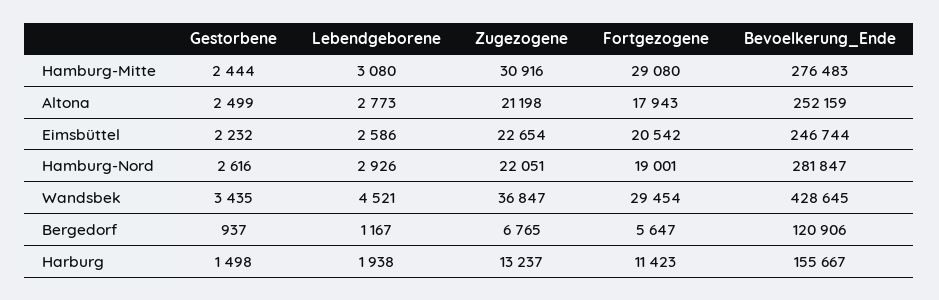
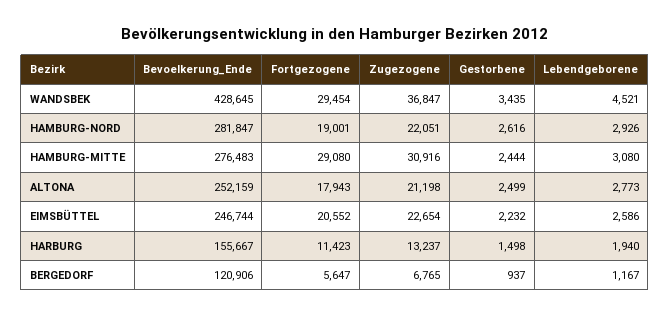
  {
    "Gestorbene": {
      "Hamburg-Mitte": 2444,
      "Altona": 2499,
      "Eimsbüttel": 2232,
      "Hamburg-Nord": 2616,
      "Wandsbek": 3435,
      "Bergedorf": 937,
      "Harburg": 1498
    },
    "Lebendgeborene": {
      "Hamburg-Mitte": 3080,
      "Altona": 2773,
      "Eimsbüttel": 2586,
      "Hamburg-Nord": 2926,
      "Wandsbek": 4521,
      "Bergedorf": 1167,
-     "Harburg": 1938
+     "Harburg": 1940
    },
    "Zugezogene": {
      "Hamburg-Mitte": 30916,
      "Altona": 21198,
      "Eimsbüttel": 22654,
      "Hamburg-Nord": 22051,
      "Wandsbek": 36847,
      "Bergedorf": 6765,
      "Harburg": 13237
    },
    "Fortgezogene": {
      "Hamburg-Mitte": 29080,
      "Altona": 17943,
-     "Eimsbüttel": 20542,
+     "Eimsbüttel": 20552,
      "Hamburg-Nord": 19001,
      "Wandsbek": 29454,
      "Bergedorf": 5647,
      "Harburg": 11423
    },
    "Bevoelkerung_Ende": {
      "Hamburg-Mitte": 276483,
      "Altona": 252159,
      "Eimsbüttel": 246744,
      "Hamburg-Nord": 281847,
      "Wandsbek": 428645,
      "Bergedorf": 120906,
      "Harburg": 155667
    }
  }

